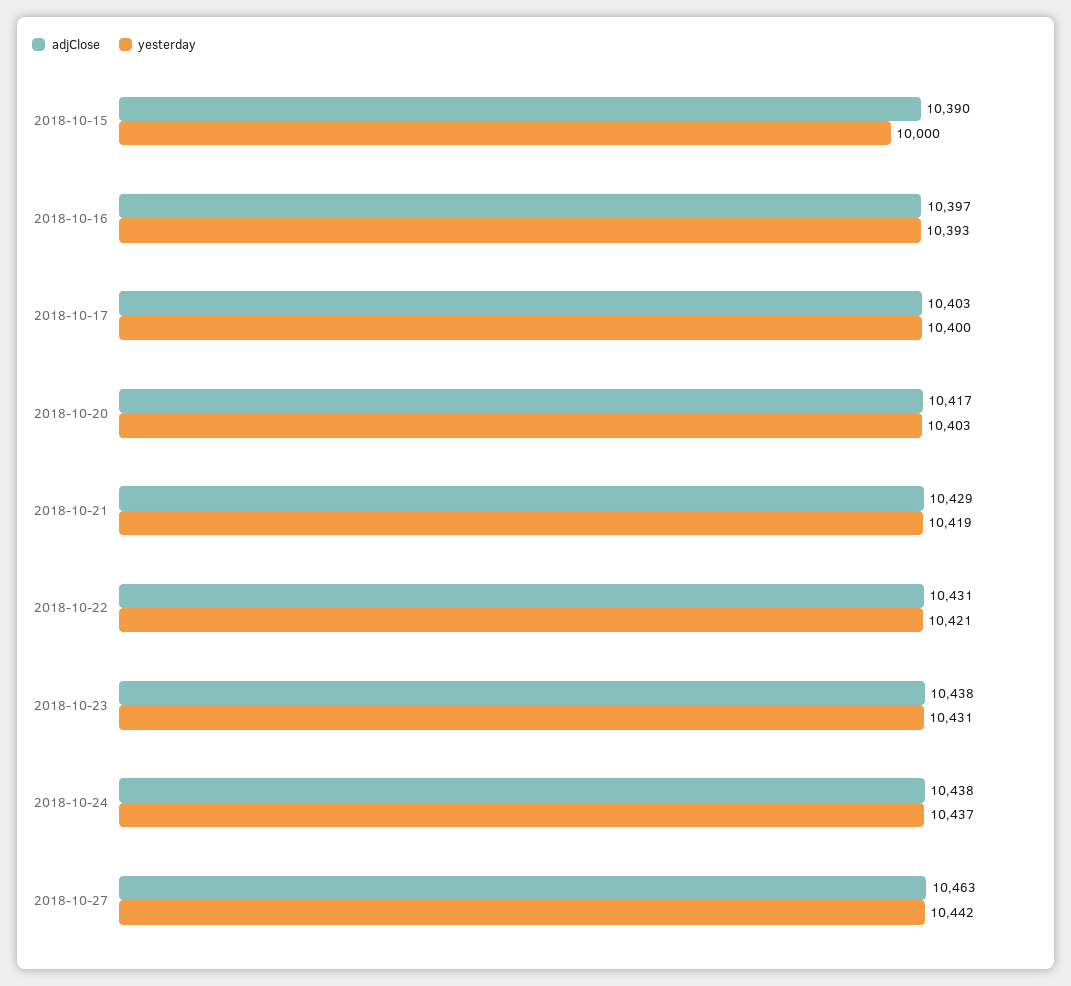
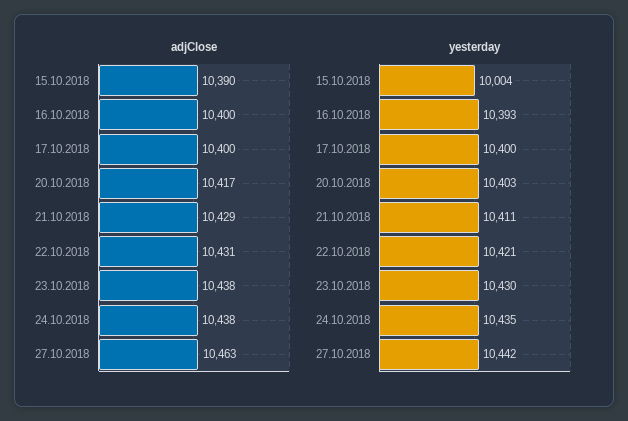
  {
    "adjClose": {
      "2018-10-15": 10390,
-     "2018-10-16": 10397,
+     "2018-10-16": 10400,
-     "2018-10-17": 10403,
+     "2018-10-17": 10400,
      "2018-10-20": 10417,
      "2018-10-21": 10429,
      "2018-10-22": 10431,
      "2018-10-23": 10438,
      "2018-10-24": 10438,
      "2018-10-27": 10463
    },
    "yesterday": {
-     "2018-10-15": 10000,
+     "2018-10-15": 10004,
      "2018-10-16": 10393,
      "2018-10-17": 10400,
      "2018-10-20": 10403,
-     "2018-10-21": 10419,
+     "2018-10-21": 10411,
      "2018-10-22": 10421,
-     "2018-10-23": 10431,
+     "2018-10-23": 10430,
-     "2018-10-24": 10437,
+     "2018-10-24": 10435,
      "2018-10-27": 10442
    }
  }

